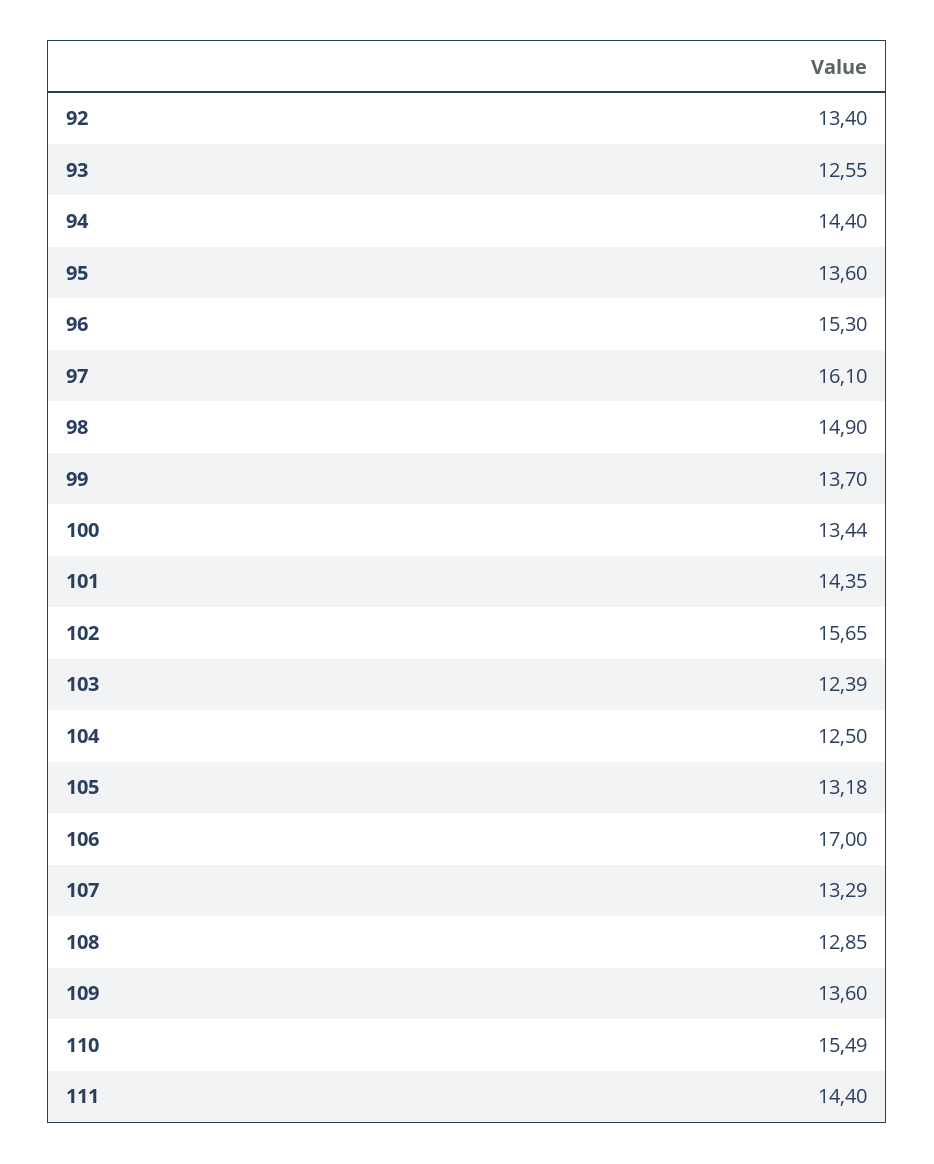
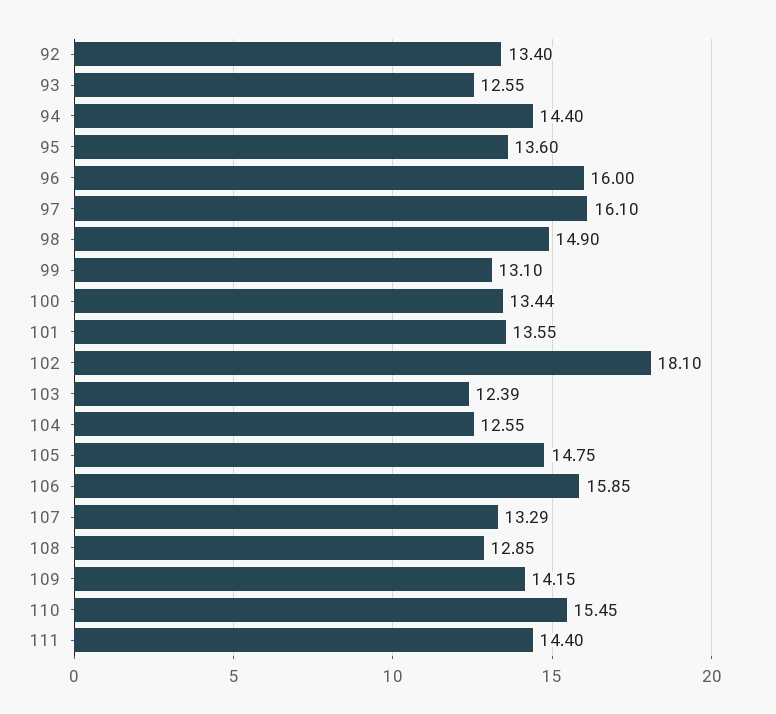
  {
    "92": 13.4,
    "93": 12.55,
    "94": 14.4,
    "95": 13.6,
-   "96": 15.3,
+   "96": 16,
    "97": 16.1,
    "98": 14.9,
-   "99": 13.7,
+   "99": 13.1,
    "100": 13.44,
-   "101": 14.35,
+   "101": 13.55,
-   "102": 15.65,
+   "102": 18.1,
    "103": 12.39,
-   "104": 12.5,
+   "104": 12.55,
-   "105": 13.18,
+   "105": 14.75,
-   "106": 17,
+   "106": 15.85,
    "107": 13.29,
    "108": 12.85,
-   "109": 13.6,
+   "109": 14.15,
-   "110": 15.49,
+   "110": 15.45,
    "111": 14.4
  }

